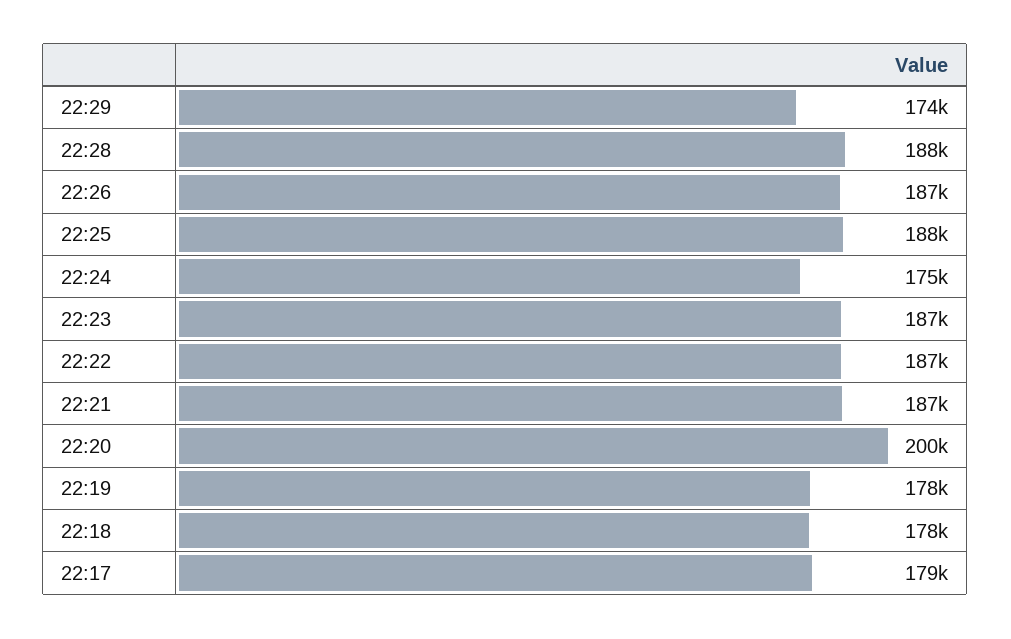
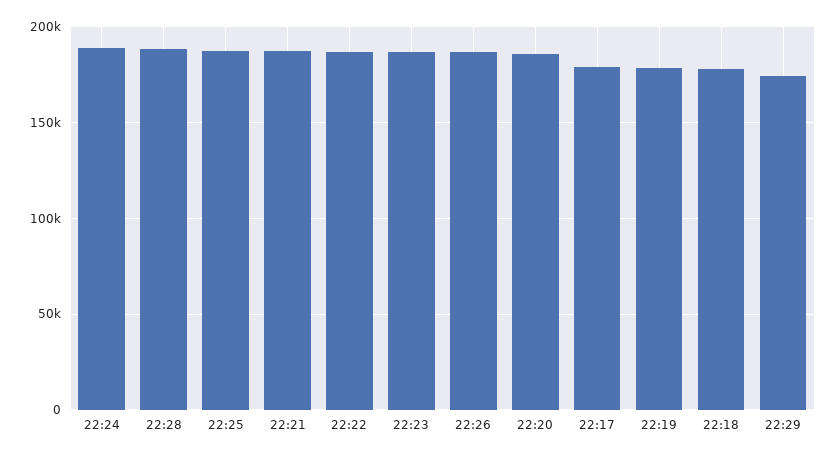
  {
    "22:29": 174000,
    "22:28": 188000,
    "22:26": 187000,
    "22:25": 188000,
-   "22:24": 175000,
+   "22:24": 190000,
    "22:23": 187000,
    "22:22": 187000,
    "22:21": 187000,
-   "22:20": 200000,
+   "22:20": 185000,
    "22:19": 178000,
    "22:18": 178000,
    "22:17": 179000
  }

